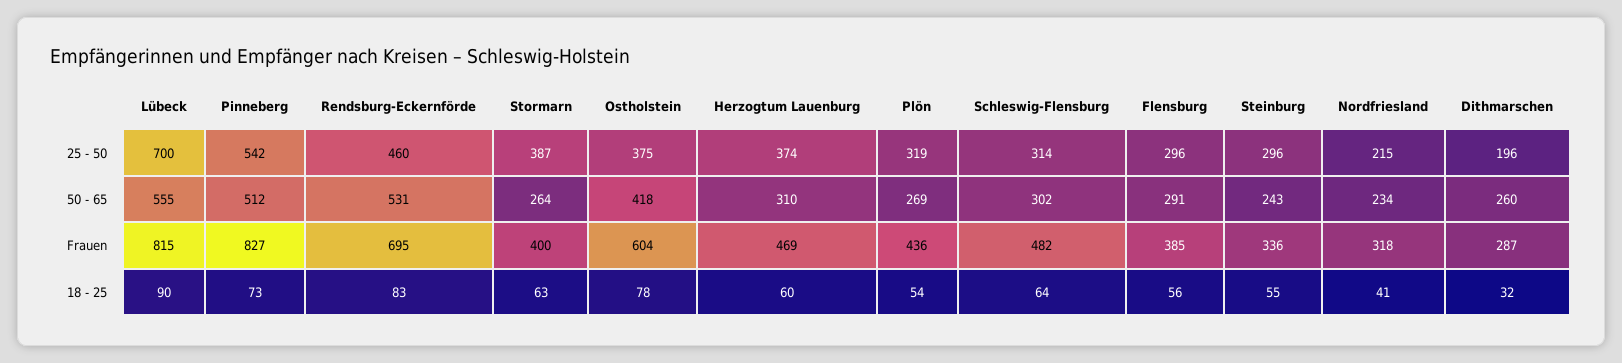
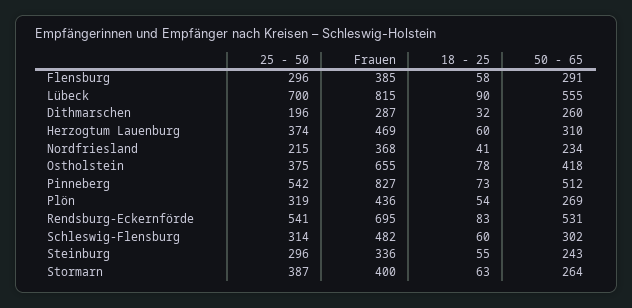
  {
    "Lübeck": {
      "25 - 50": 700,
      "50 - 65": 555,
      "Frauen": 815,
      "18 - 25": 90
    },
    "Pinneberg": {
      "25 - 50": 542,
      "50 - 65": 512,
      "Frauen": 827,
      "18 - 25": 73
    },
    "Rendsburg-Eckernförde": {
-     "25 - 50": 460,
+     "25 - 50": 541,
      "50 - 65": 531,
      "Frauen": 695,
      "18 - 25": 83
    },
    "Stormarn": {
      "25 - 50": 387,
      "50 - 65": 264,
      "Frauen": 400,
      "18 - 25": 63
    },
    "Ostholstein": {
      "25 - 50": 375,
      "50 - 65": 418,
-     "Frauen": 604,
+     "Frauen": 655,
      "18 - 25": 78
    },
    "Herzogtum Lauenburg": {
      "25 - 50": 374,
      "50 - 65": 310,
      "Frauen": 469,
      "18 - 25": 60
    },
    "Plön": {
      "25 - 50": 319,
      "50 - 65": 269,
      "Frauen": 436,
      "18 - 25": 54
    },
    "Schleswig-Flensburg": {
      "25 - 50": 314,
      "50 - 65": 302,
      "Frauen": 482,
-     "18 - 25": 64
+     "18 - 25": 60
    },
    "Flensburg": {
      "25 - 50": 296,
      "50 - 65": 291,
      "Frauen": 385,
-     "18 - 25": 56
+     "18 - 25": 58
    },
    "Steinburg": {
      "25 - 50": 296,
      "50 - 65": 243,
      "Frauen": 336,
      "18 - 25": 55
    },
    "Nordfriesland": {
      "25 - 50": 215,
      "50 - 65": 234,
-     "Frauen": 318,
+     "Frauen": 368,
      "18 - 25": 41
    },
    "Dithmarschen": {
      "25 - 50": 196,
      "50 - 65": 260,
      "Frauen": 287,
      "18 - 25": 32
    }
  }

